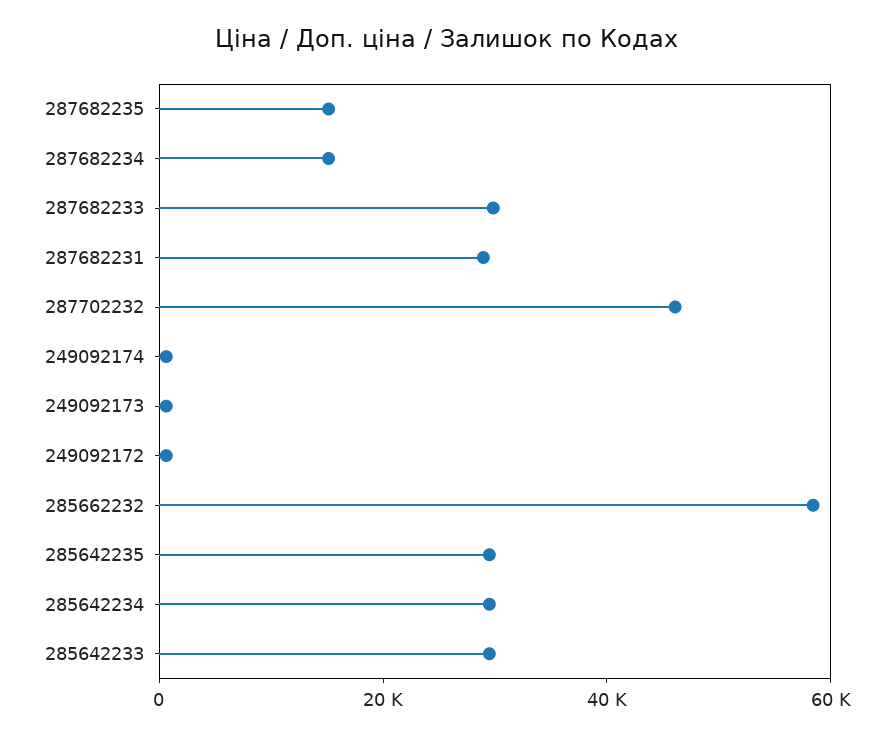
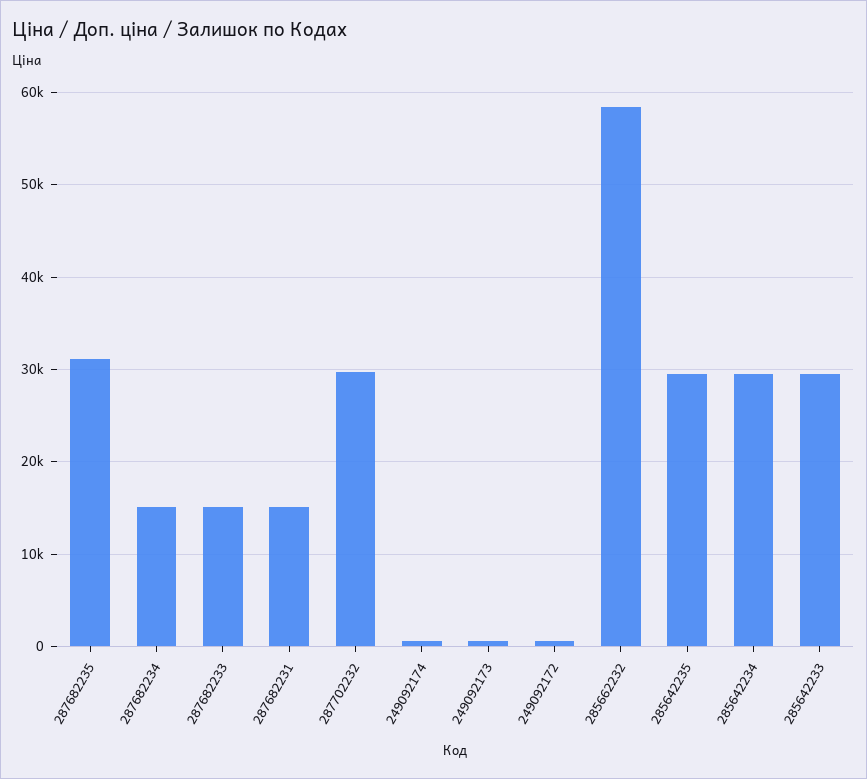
  {
-   "287682235": 15000,
+   "287682235": 31000,
    "287682234": 15000,
-   "287682233": 30000,
+   "287682233": 15000,
-   "287682231": 30000,
+   "287682231": 15000,
-   "287702232": 45000,
+   "287702232": 30000,
    "249092174": 1000,
    "249092173": 1000,
    "249092172": 1000,
    "285662232": 58000,
    "285642235": 29000,
    "285642234": 29000,
    "285642233": 29000
  }

